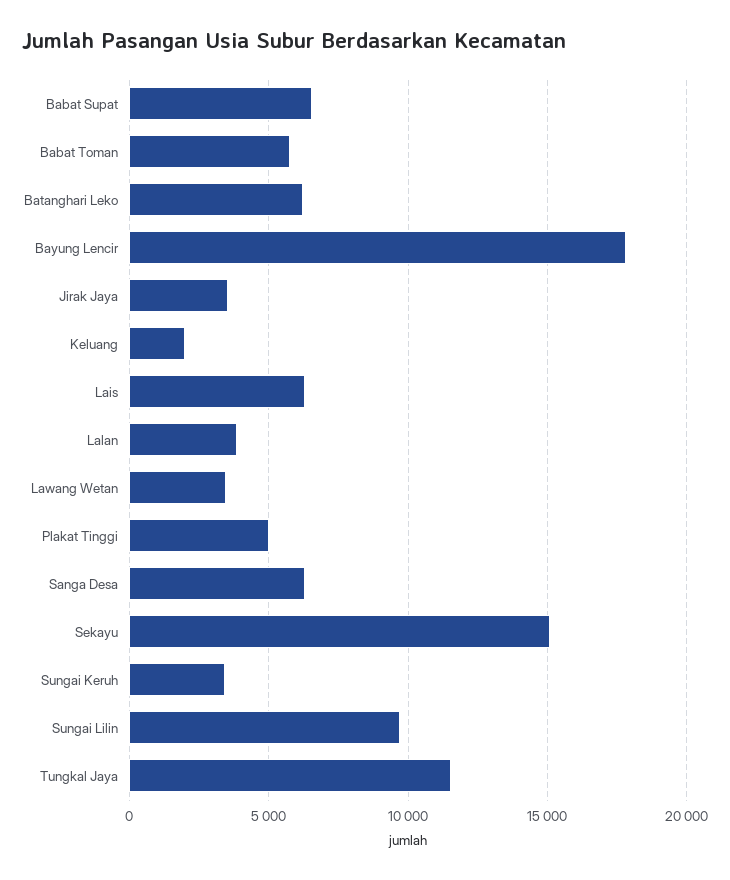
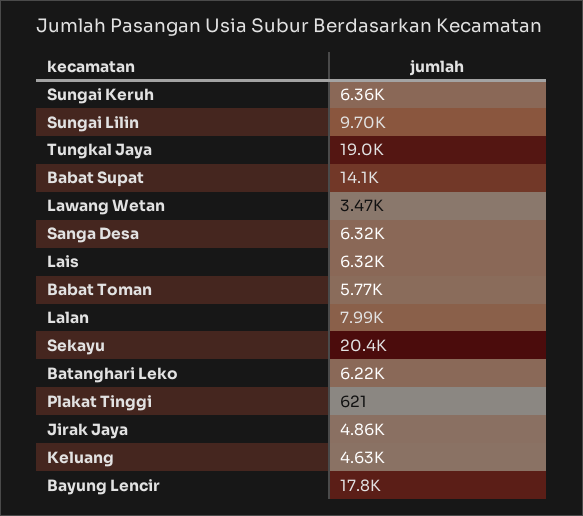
  {
-   "Babat Supat": 6500,
+   "Babat Supat": 14100,
    "Babat Toman": 5770,
    "Batanghari Leko": 6220,
    "Bayung Lencir": 17800,
-   "Jirak Jaya": 3500,
+   "Jirak Jaya": 4860,
-   "Keluang": 2000,
+   "Keluang": 4630,
    "Lais": 6320,
-   "Lalan": 4000,
+   "Lalan": 7990,
    "Lawang Wetan": 3470,
-   "Plakat Tinggi": 5000,
+   "Plakat Tinggi": 621,
    "Sanga Desa": 6320,
-   "Sekayu": 15000,
+   "Sekayu": 20400,
-   "Sungai Keruh": 3500,
+   "Sungai Keruh": 6360,
    "Sungai Lilin": 9700,
-   "Tungkal Jaya": 11500
+   "Tungkal Jaya": 19000
  }

